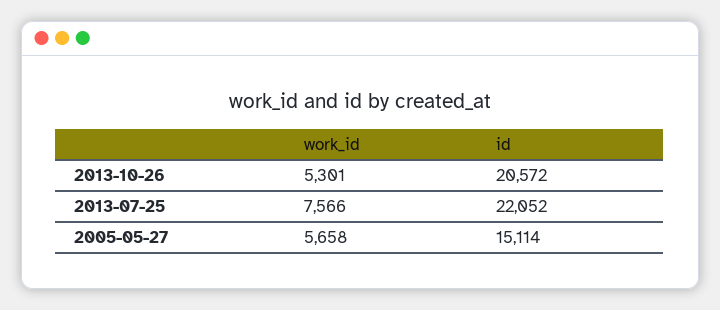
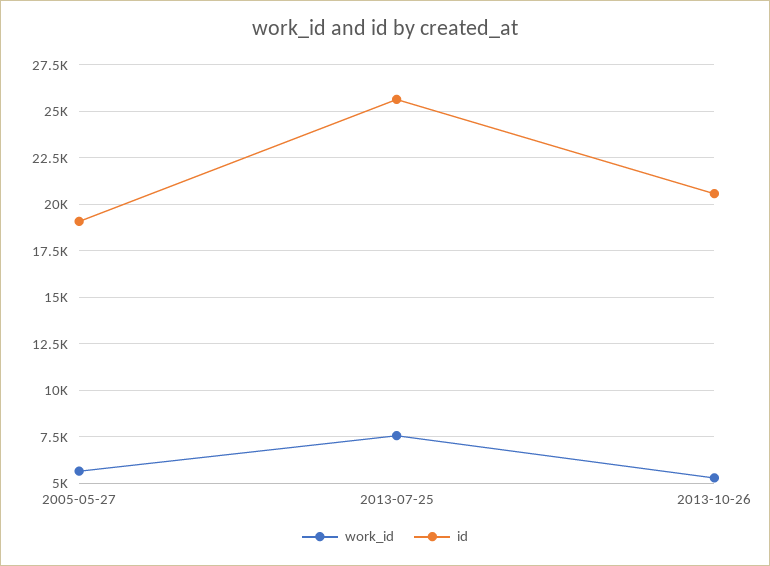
  {
    "work_id": {
      "2013-10-26": 5301,
      "2013-07-25": 7566,
      "2005-05-27": 5658
    },
    "id": {
      "2013-10-26": 20572,
-     "2013-07-25": 22052,
+     "2013-07-25": 25500,
-     "2005-05-27": 15114
+     "2005-05-27": 19000
    }
  }

